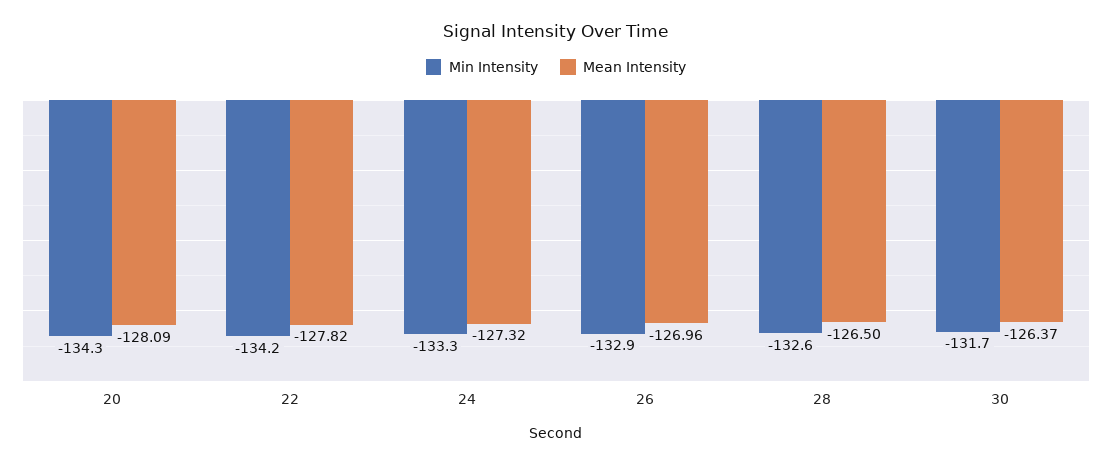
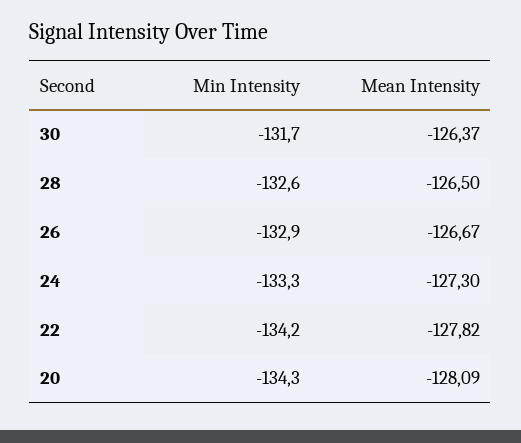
  {
    "Min Intensity": {
      "20": -134.3,
      "22": -134.2,
      "24": -133.3,
      "26": -132.9,
      "28": -132.6,
      "30": -131.7
    },
    "Mean Intensity": {
      "20": -128.09,
      "22": -127.82,
-     "24": -127.32,
+     "24": -127.3,
-     "26": -126.96,
+     "26": -126.67,
      "28": -126.5,
      "30": -126.37
    }
  }

